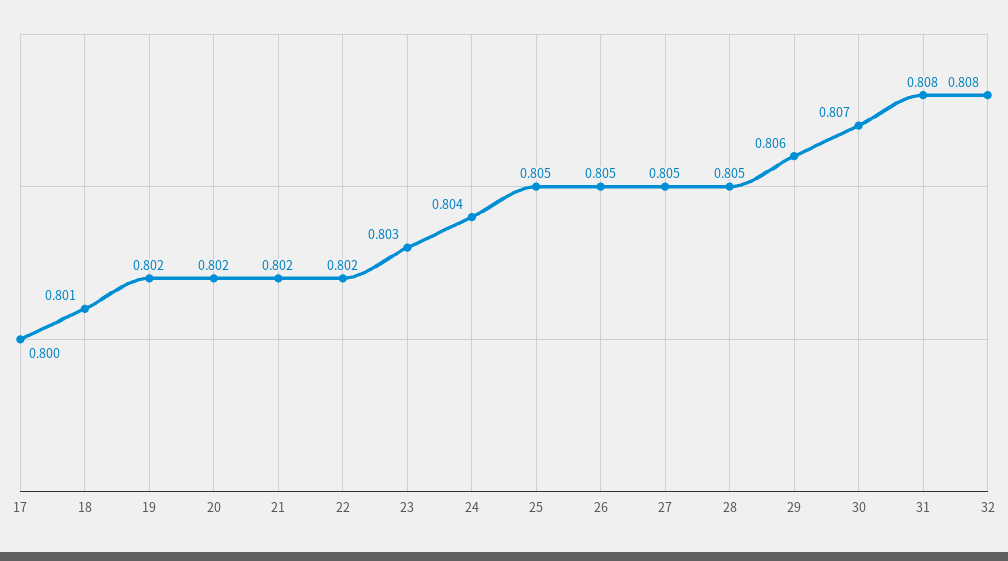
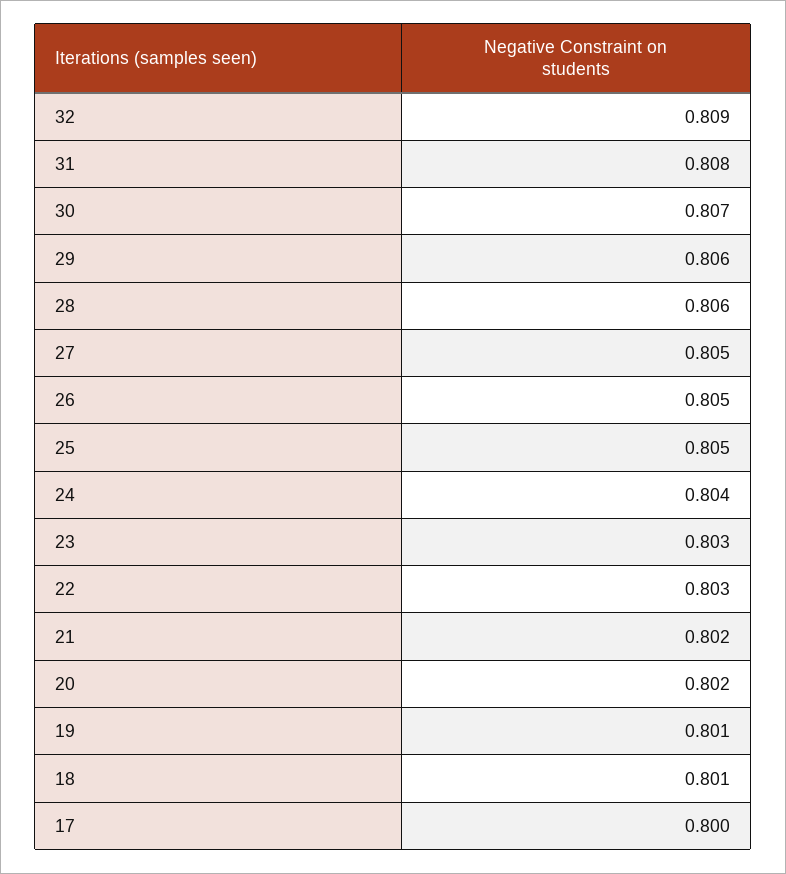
  {
    "17": 0.8,
    "18": 0.801,
-   "19": 0.802,
+   "19": 0.801,
    "20": 0.802,
    "21": 0.802,
-   "22": 0.802,
+   "22": 0.803,
    "23": 0.803,
    "24": 0.804,
    "25": 0.805,
    "26": 0.805,
    "27": 0.805,
-   "28": 0.805,
+   "28": 0.806,
    "29": 0.806,
    "30": 0.807,
    "31": 0.808,
-   "32": 0.808
+   "32": 0.809
  }

